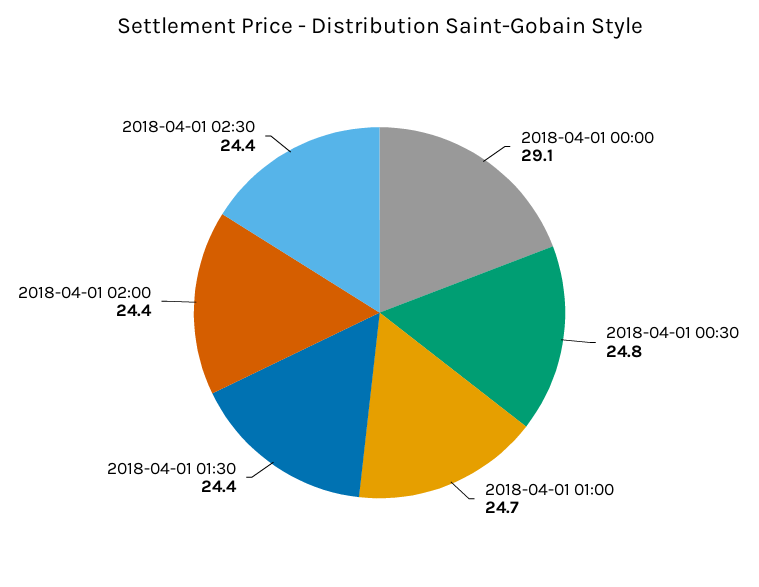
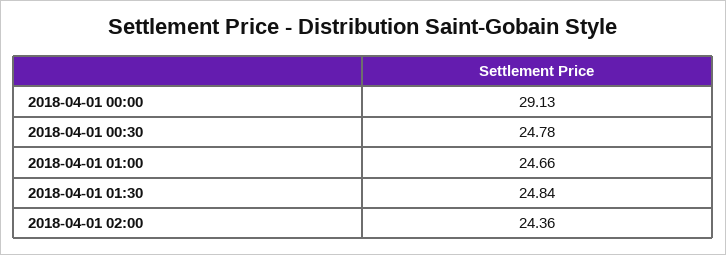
  {
    "2018-04-01 00:00": 29.13,
    "2018-04-01 00:30": 24.78,
    "2018-04-01 01:00": 24.66,
-   "2018-04-01 01:30": 24.4,
+   "2018-04-01 01:30": 24.84,
-   "2018-04-01 02:00": 24.36,
+   "2018-04-01 02:00": 24.36
-   "2018-04-01 02:30": 24.4
  }

